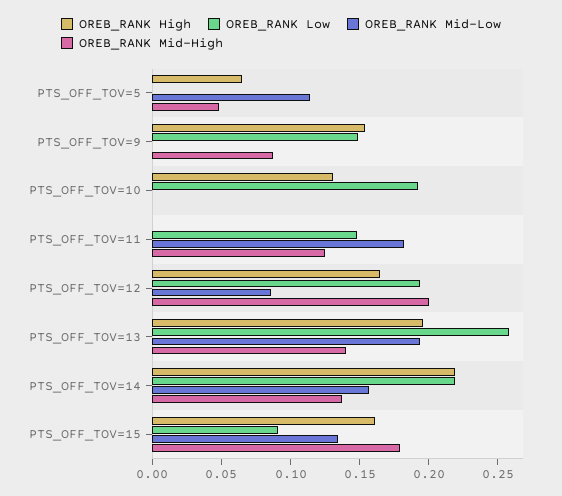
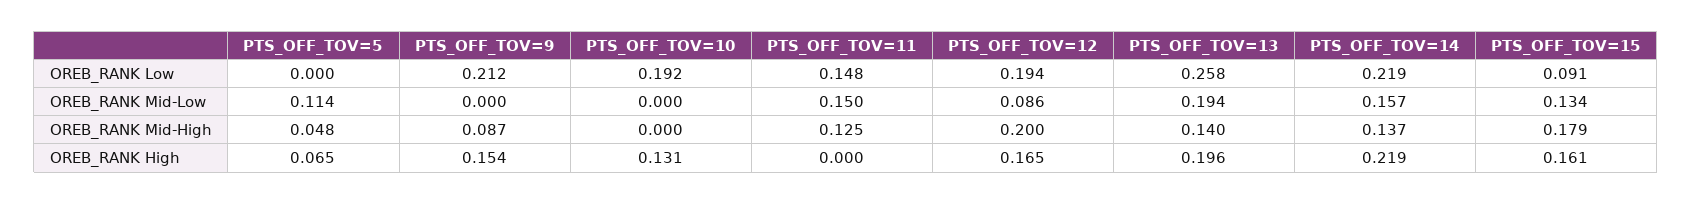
  {
    "OREB_RANK High": {
      "PTS_OFF_TOV=5": 0.065,
      "PTS_OFF_TOV=9": 0.154,
      "PTS_OFF_TOV=10": 0.131,
      "PTS_OFF_TOV=11": 0,
      "PTS_OFF_TOV=12": 0.165,
      "PTS_OFF_TOV=13": 0.196,
      "PTS_OFF_TOV=14": 0.219,
      "PTS_OFF_TOV=15": 0.161
    },
    "OREB_RANK Low": {
      "PTS_OFF_TOV=5": 0,
-     "PTS_OFF_TOV=9": 0.15,
+     "PTS_OFF_TOV=9": 0.212,
      "PTS_OFF_TOV=10": 0.192,
      "PTS_OFF_TOV=11": 0.148,
      "PTS_OFF_TOV=12": 0.194,
      "PTS_OFF_TOV=13": 0.258,
      "PTS_OFF_TOV=14": 0.219,
      "PTS_OFF_TOV=15": 0.091
    },
    "OREB_RANK Mid-Low": {
      "PTS_OFF_TOV=5": 0.114,
      "PTS_OFF_TOV=9": 0,
      "PTS_OFF_TOV=10": 0,
-     "PTS_OFF_TOV=11": 0.18,
+     "PTS_OFF_TOV=11": 0.15,
      "PTS_OFF_TOV=12": 0.086,
      "PTS_OFF_TOV=13": 0.194,
      "PTS_OFF_TOV=14": 0.157,
      "PTS_OFF_TOV=15": 0.134
    },
    "OREB_RANK Mid-High": {
      "PTS_OFF_TOV=5": 0.048,
      "PTS_OFF_TOV=9": 0.087,
      "PTS_OFF_TOV=10": 0,
      "PTS_OFF_TOV=11": 0.125,
      "PTS_OFF_TOV=12": 0.2,
      "PTS_OFF_TOV=13": 0.14,
      "PTS_OFF_TOV=14": 0.137,
      "PTS_OFF_TOV=15": 0.179
    }
  }

